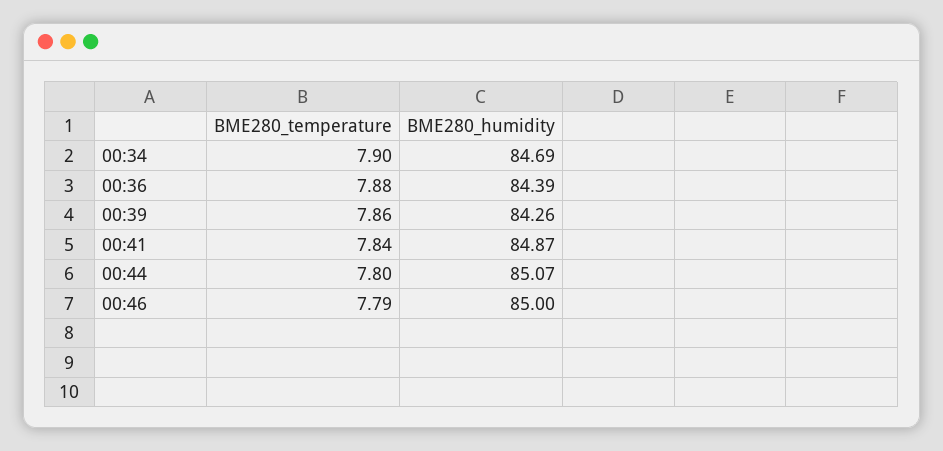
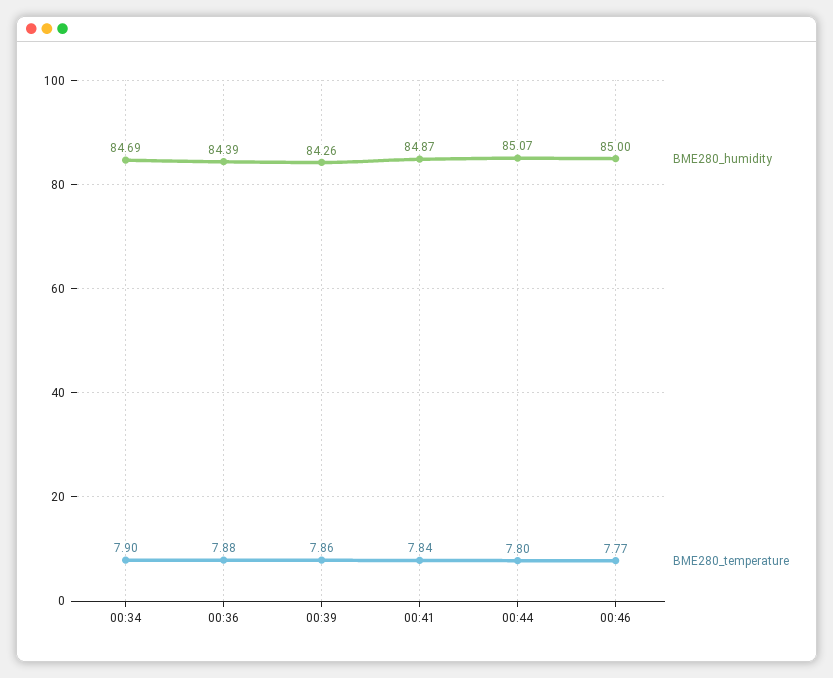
  {
    "BME280_temperature": {
      "00:34": 7.9,
      "00:36": 7.88,
      "00:39": 7.86,
      "00:41": 7.84,
      "00:44": 7.8,
-     "00:46": 7.79
+     "00:46": 7.77
    },
    "BME280_humidity": {
      "00:34": 84.69,
      "00:36": 84.39,
      "00:39": 84.26,
      "00:41": 84.87,
      "00:44": 85.07,
      "00:46": 85
    }
  }

